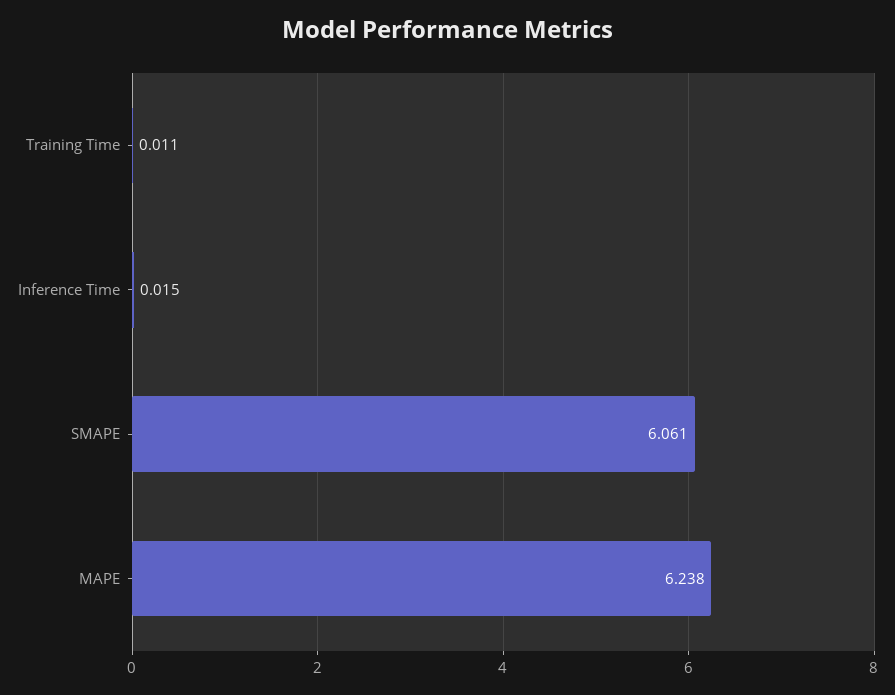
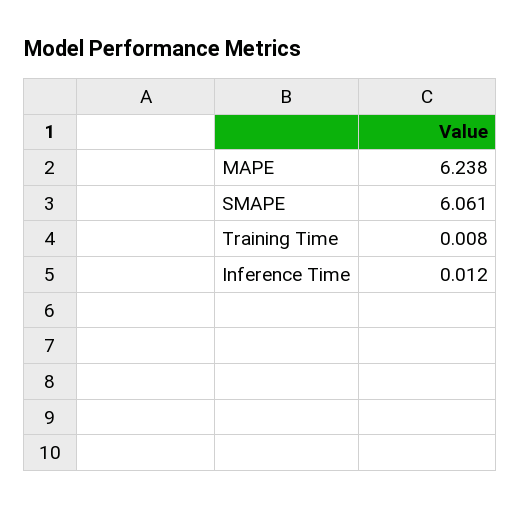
  {
-   "Training Time": 0.011,
+   "Training Time": 0.008,
-   "Inference Time": 0.015,
+   "Inference Time": 0.012,
    "SMAPE": 6.061,
    "MAPE": 6.238
  }

